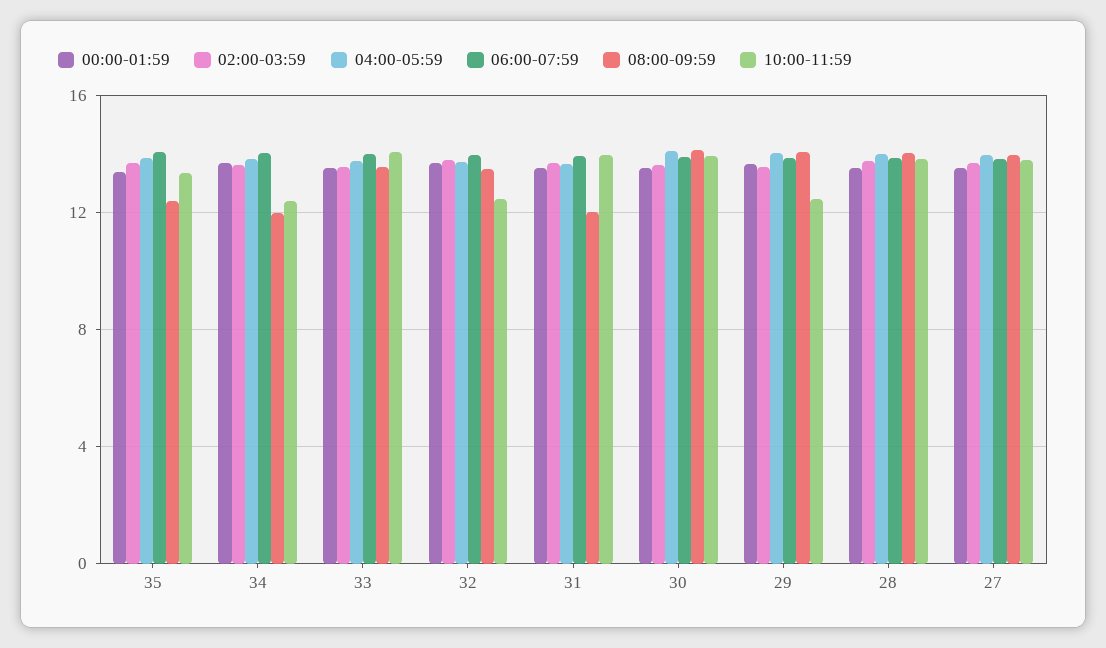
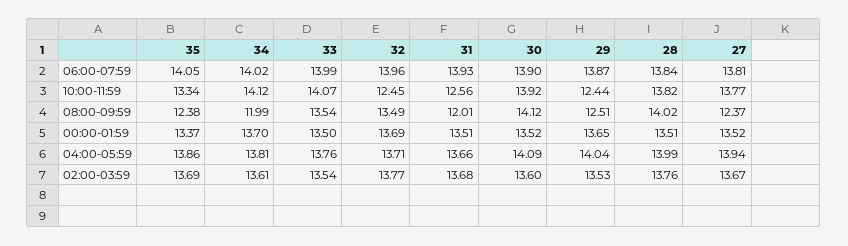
  {
    "00:00-01:59": {
      "35": 13.37,
      "34": 13.7,
      "33": 13.5,
      "32": 13.69,
      "31": 13.51,
      "30": 13.52,
      "29": 13.65,
      "28": 13.51,
      "27": 13.52
    },
    "02:00-03:59": {
      "35": 13.69,
      "34": 13.61,
      "33": 13.54,
      "32": 13.77,
      "31": 13.68,
      "30": 13.6,
      "29": 13.53,
      "28": 13.76,
      "27": 13.67
    },
    "04:00-05:59": {
      "35": 13.86,
      "34": 13.81,
      "33": 13.76,
      "32": 13.71,
      "31": 13.66,
      "30": 14.09,
      "29": 14.04,
      "28": 13.99,
      "27": 13.94
    },
    "06:00-07:59": {
      "35": 14.05,
      "34": 14.02,
      "33": 13.99,
      "32": 13.96,
      "31": 13.93,
      "30": 13.9,
      "29": 13.87,
      "28": 13.84,
      "27": 13.81
    },
    "08:00-09:59": {
      "35": 12.38,
      "34": 11.99,
      "33": 13.54,
      "32": 13.49,
      "31": 12.01,
      "30": 14.12,
-     "29": 14,
+     "29": 12.51,
      "28": 14.02,
-     "27": 14
+     "27": 12.37
    },
    "10:00-11:59": {
      "35": 13.34,
-     "34": 12.5,
+     "34": 14.12,
      "33": 14.07,
      "32": 12.45,
-     "31": 14,
+     "31": 12.56,
      "30": 13.92,
      "29": 12.44,
      "28": 13.82,
      "27": 13.77
    }
  }

